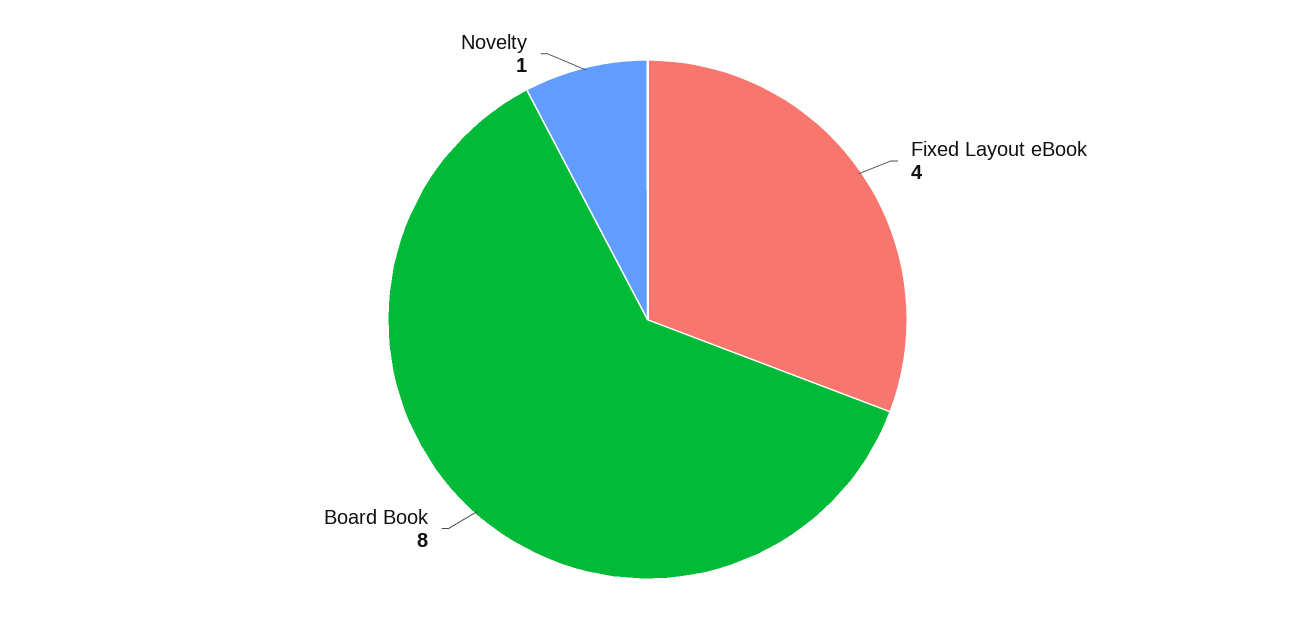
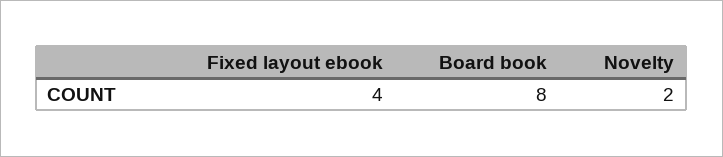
  {
    "Fixed Layout eBook": 4,
    "Board Book": 8,
-   "Novelty": 1
+   "Novelty": 2
  }

